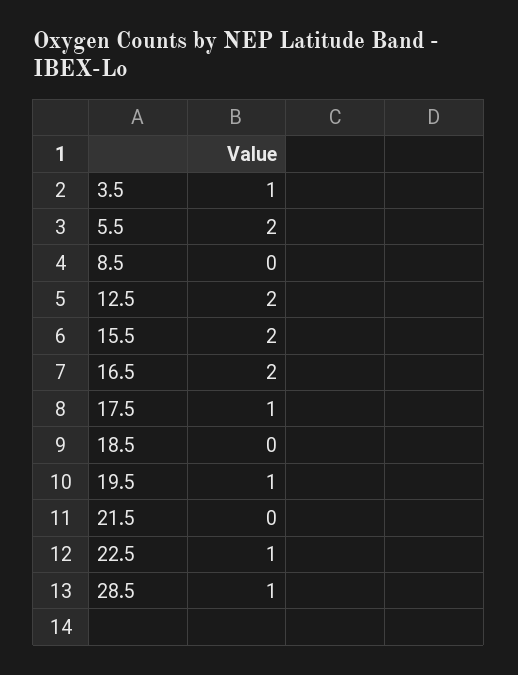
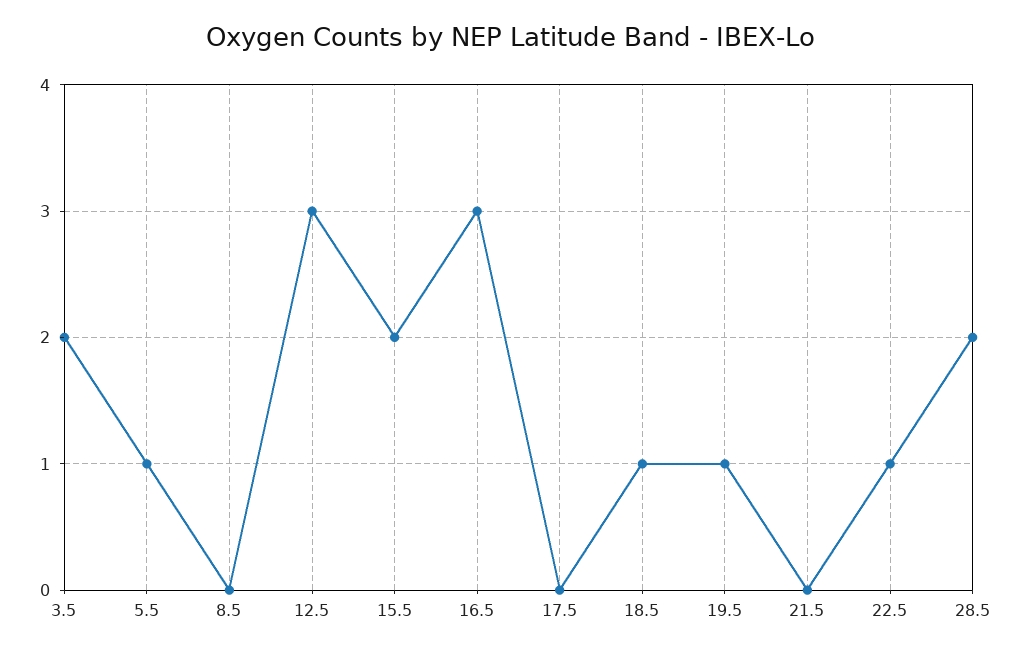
  {
-   "3.5": 1,
+   "3.5": 2,
-   "5.5": 2,
+   "5.5": 1,
    "8.5": 0,
-   "12.5": 2,
+   "12.5": 3,
    "15.5": 2,
-   "16.5": 2,
+   "16.5": 3,
-   "17.5": 1,
+   "17.5": 0,
-   "18.5": 0,
+   "18.5": 1,
    "19.5": 1,
    "21.5": 0,
    "22.5": 1,
-   "28.5": 1
+   "28.5": 2
  }

